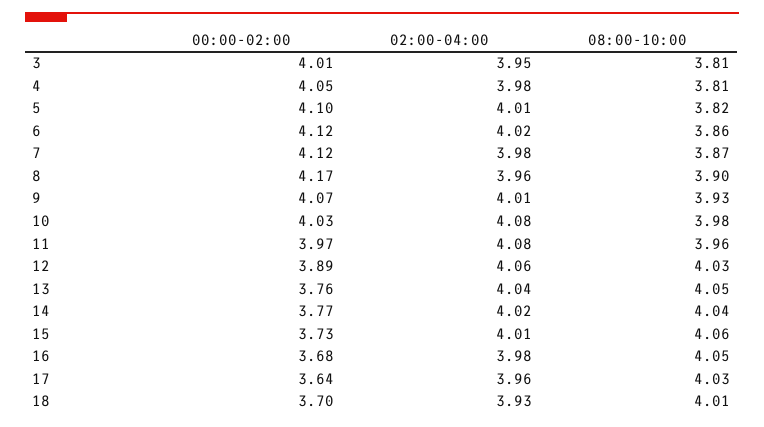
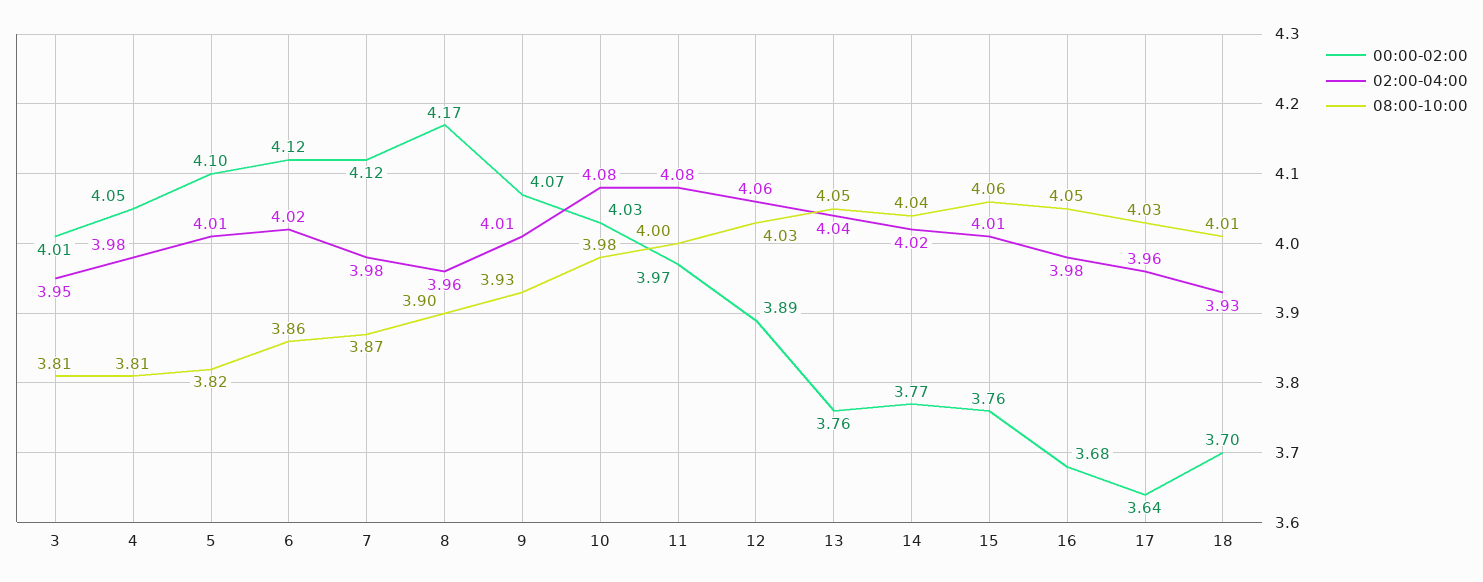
  {
    "00:00-02:00": {
      "3": 4.01,
      "4": 4.05,
      "5": 4.1,
      "6": 4.12,
      "7": 4.12,
      "8": 4.17,
      "9": 4.07,
      "10": 4.03,
      "11": 3.97,
      "12": 3.89,
      "13": 3.76,
      "14": 3.77,
-     "15": 3.73,
+     "15": 3.76,
      "16": 3.68,
      "17": 3.64,
      "18": 3.7
    },
    "02:00-04:00": {
      "3": 3.95,
      "4": 3.98,
      "5": 4.01,
      "6": 4.02,
      "7": 3.98,
      "8": 3.96,
      "9": 4.01,
      "10": 4.08,
      "11": 4.08,
      "12": 4.06,
      "13": 4.04,
      "14": 4.02,
      "15": 4.01,
      "16": 3.98,
      "17": 3.96,
      "18": 3.93
    },
    "08:00-10:00": {
      "3": 3.81,
      "4": 3.81,
      "5": 3.82,
      "6": 3.86,
      "7": 3.87,
      "8": 3.9,
      "9": 3.93,
      "10": 3.98,
-     "11": 3.96,
+     "11": 4,
      "12": 4.03,
      "13": 4.05,
      "14": 4.04,
      "15": 4.06,
      "16": 4.05,
      "17": 4.03,
      "18": 4.01
    }
  }

